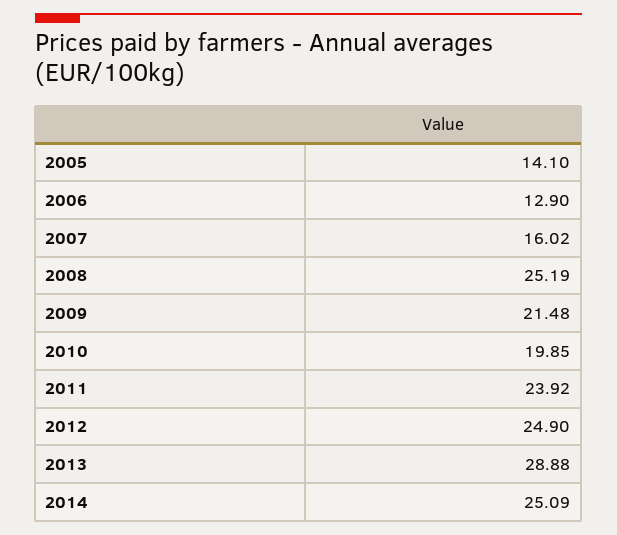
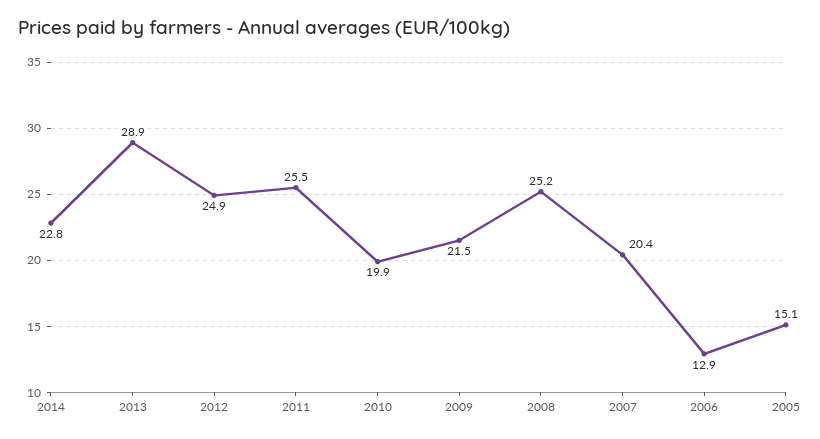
  {
-   "2005": 14.1,
+   "2005": 15.1,
    "2006": 12.9,
-   "2007": 16.02,
+   "2007": 20.4,
    "2008": 25.19,
    "2009": 21.48,
    "2010": 19.85,
-   "2011": 23.92,
+   "2011": 25.5,
    "2012": 24.9,
    "2013": 28.88,
-   "2014": 25.09
+   "2014": 22.8
  }

